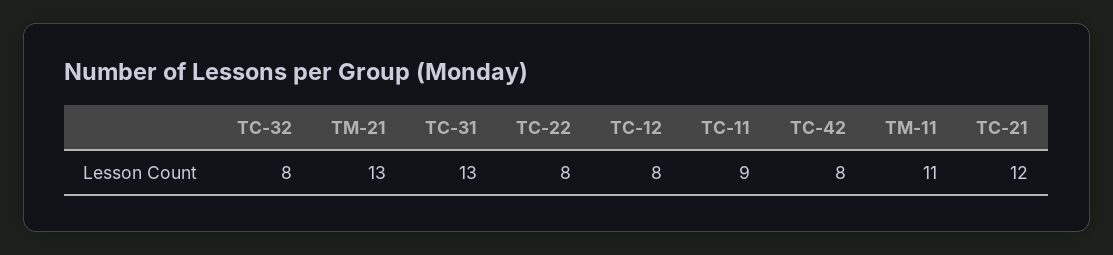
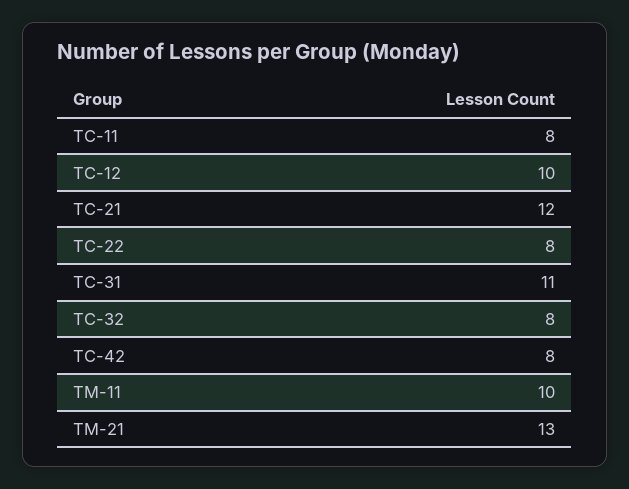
  {
    "ТС-32": 8,
    "ТМ-21": 13,
-   "ТС-31": 13,
+   "ТС-31": 11,
    "ТС-22": 8,
-   "ТС-12": 8,
+   "ТС-12": 10,
-   "ТС-11": 9,
+   "ТС-11": 8,
    "ТС-42": 8,
-   "ТМ-11": 11,
+   "ТМ-11": 10,
    "ТС-21": 12
  }

